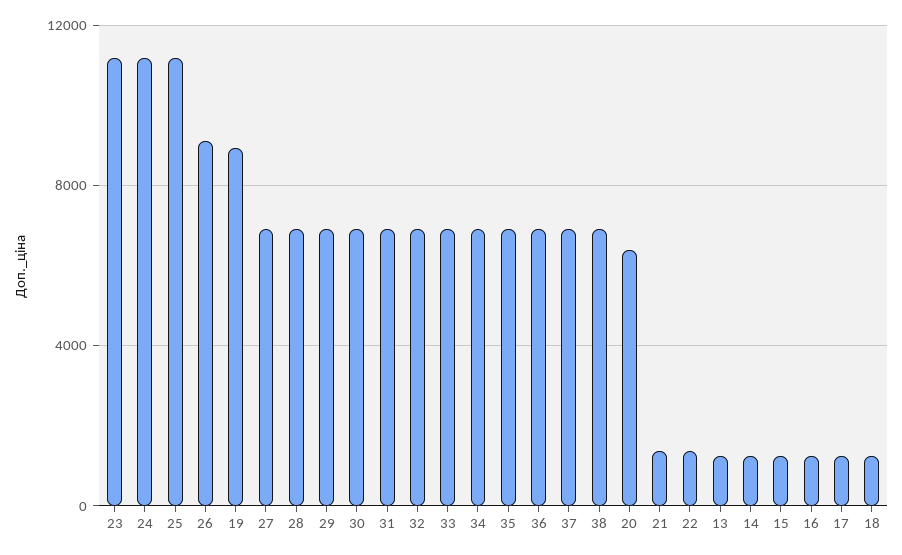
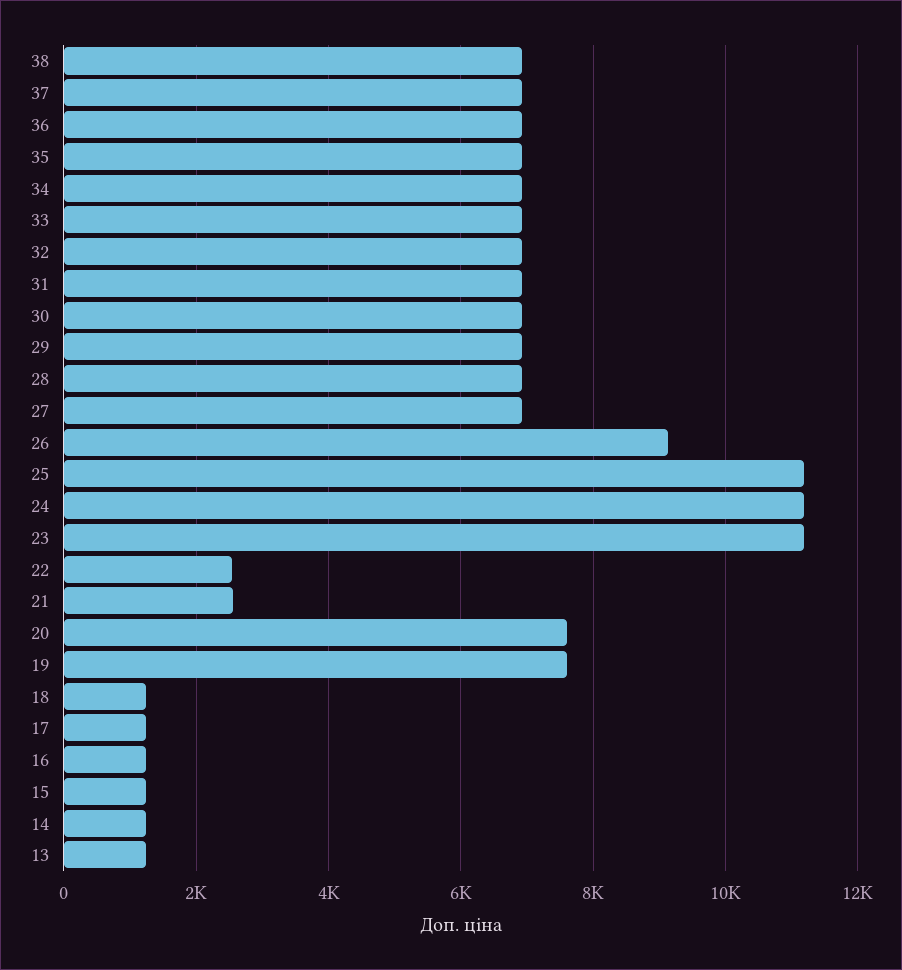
  {
    "23": 11200,
    "24": 11200,
    "25": 11200,
    "26": 9200,
-   "19": 9000,
+   "19": 7600,
    "27": 7000,
    "28": 7000,
    "29": 7000,
    "30": 7000,
    "31": 7000,
    "32": 7000,
    "33": 7000,
    "34": 7000,
    "35": 7000,
    "36": 7000,
    "37": 7000,
    "38": 7000,
-   "20": 6500,
+   "20": 7600,
-   "21": 1500,
+   "21": 2600,
-   "22": 1500,
+   "22": 2600,
    "13": 1200,
    "14": 1200,
    "15": 1200,
    "16": 1200,
    "17": 1200,
    "18": 1200
  }

